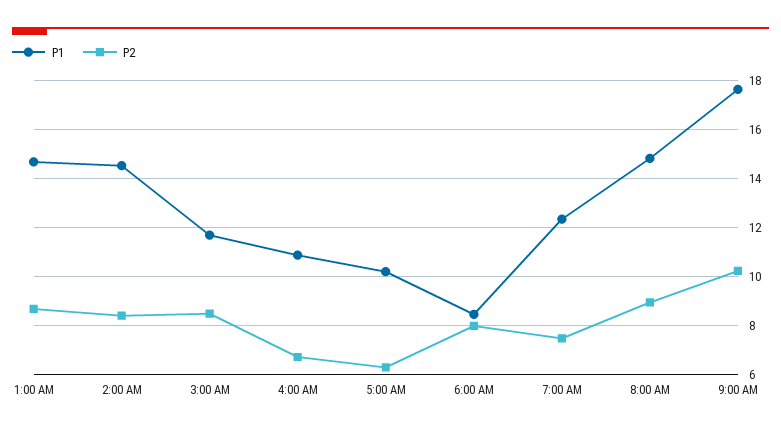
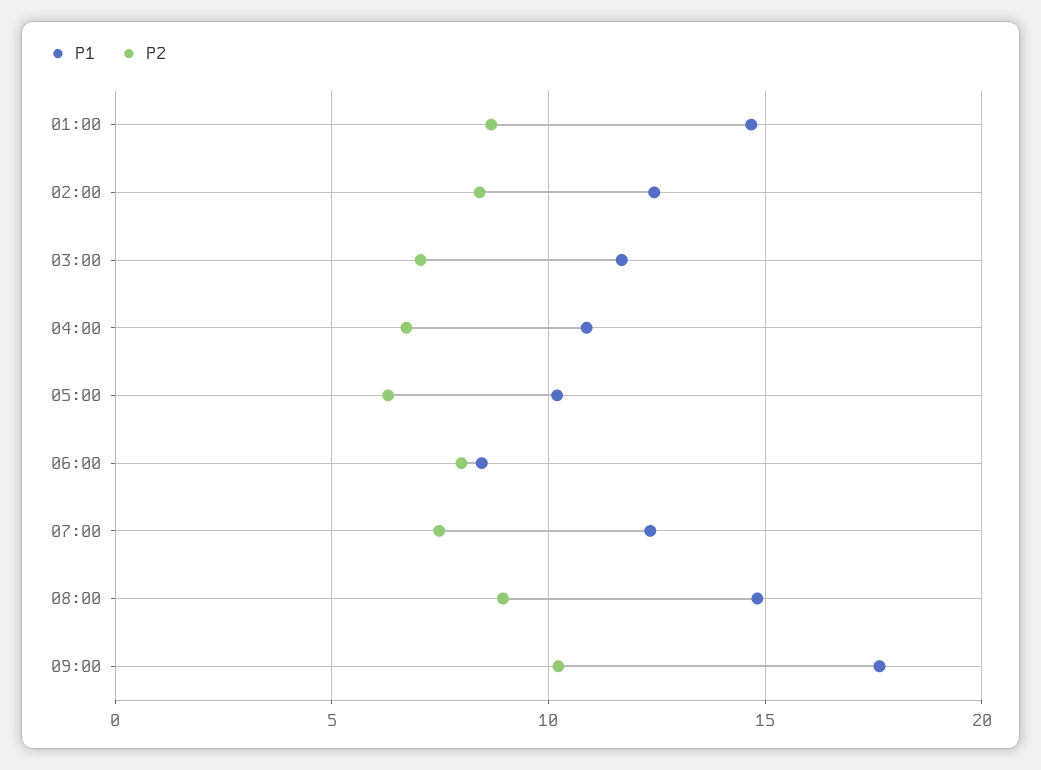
  {
    "P1": {
      "1:00 AM": 14.75,
-     "2:00 AM": 14.5,
+     "2:00 AM": 12.5,
      "3:00 AM": 11.75,
      "4:00 AM": 11,
      "5:00 AM": 10.25,
      "6:00 AM": 8.5,
      "7:00 AM": 12.25,
      "8:00 AM": 14.75,
      "9:00 AM": 17.75
    },
    "P2": {
      "1:00 AM": 8.75,
      "2:00 AM": 8.5,
-     "3:00 AM": 8.5,
+     "3:00 AM": 7,
      "4:00 AM": 6.75,
      "5:00 AM": 6.25,
      "6:00 AM": 8,
      "7:00 AM": 7.5,
      "8:00 AM": 9,
      "9:00 AM": 10.25
    }
  }

